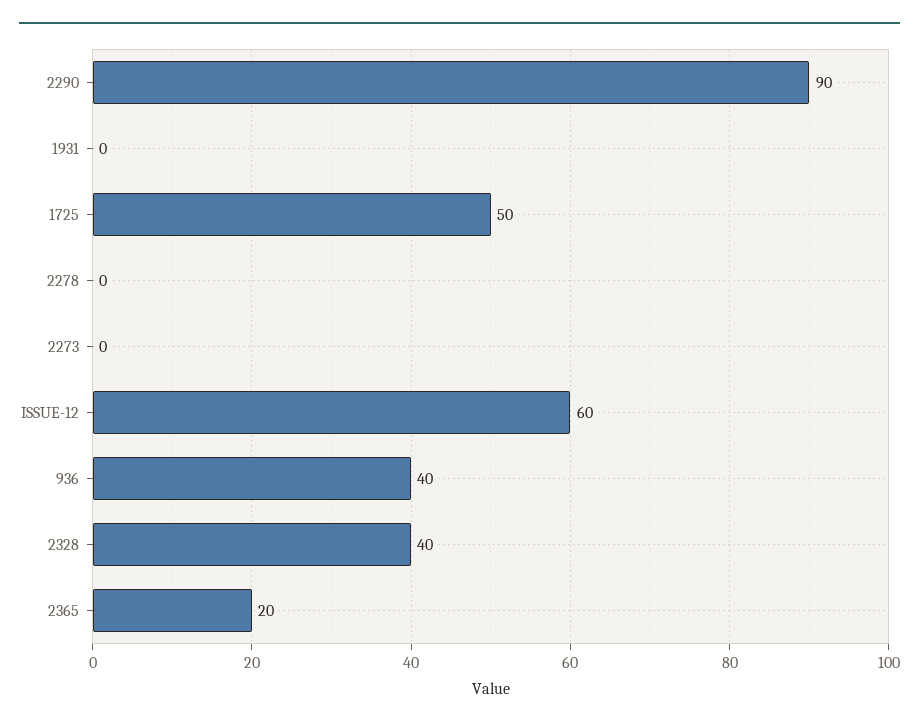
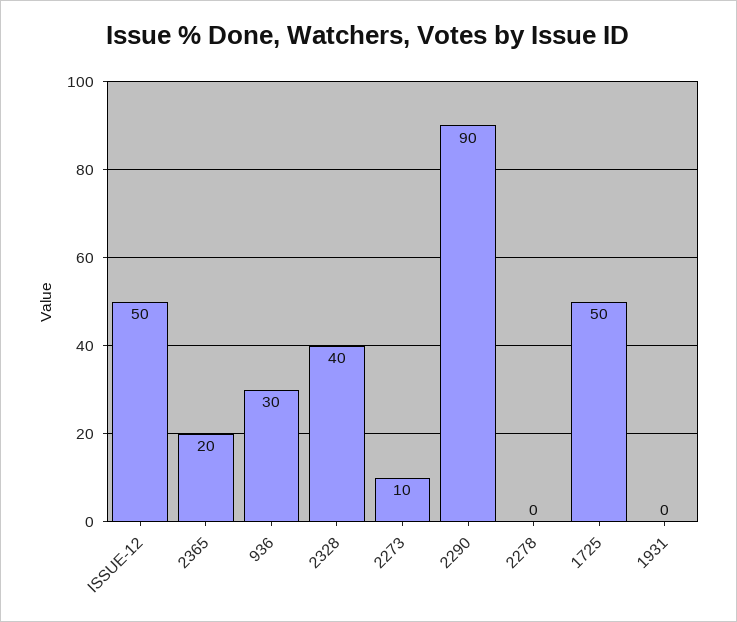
  {
    "2290": 90,
    "1931": 0,
    "1725": 50,
    "2278": 0,
-   "2273": 0,
+   "2273": 10,
-   "ISSUE-12": 60,
+   "ISSUE-12": 50,
-   "936": 40,
+   "936": 30,
    "2328": 40,
    "2365": 20
  }

